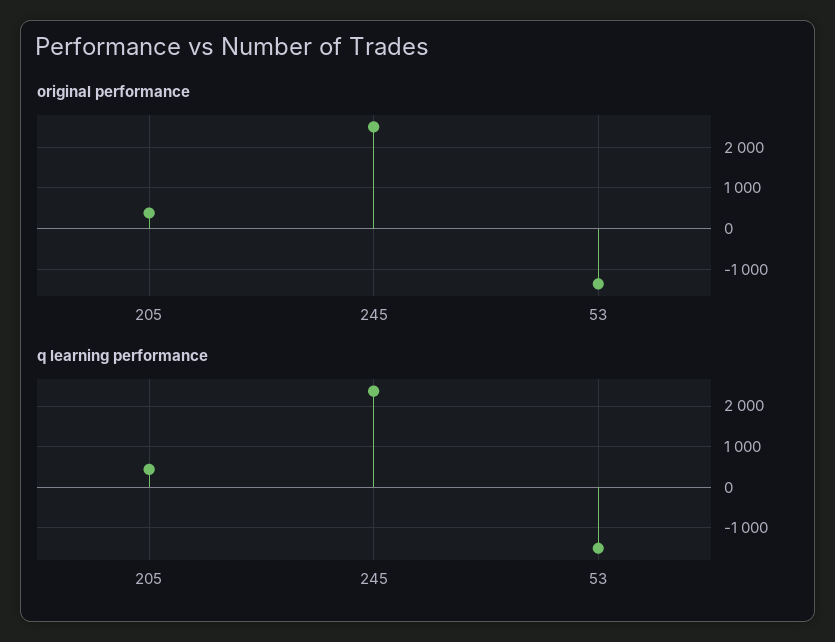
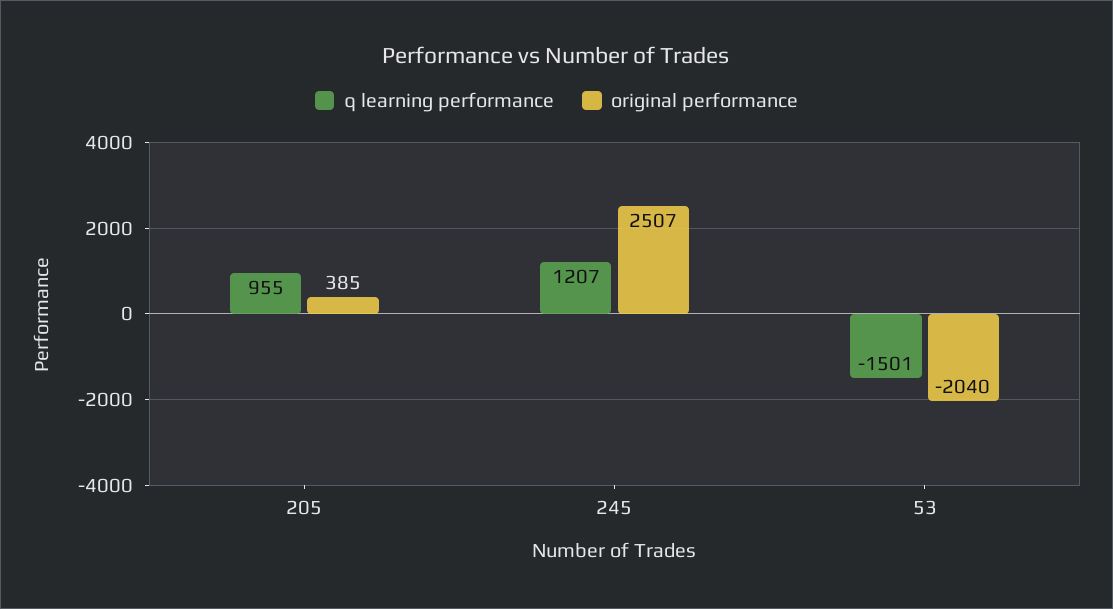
  {
    "original performance": {
      "205": 385,
      "245": 2507,
-     "53": -1400
+     "53": -2040
    },
    "q learning performance": {
-     "205": 400,
+     "205": 955,
-     "245": 2400,
+     "245": 1207,
      "53": -1501
    }
  }

